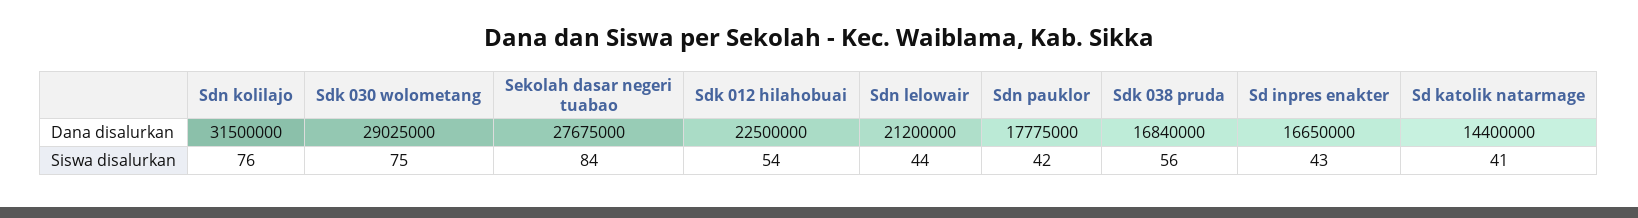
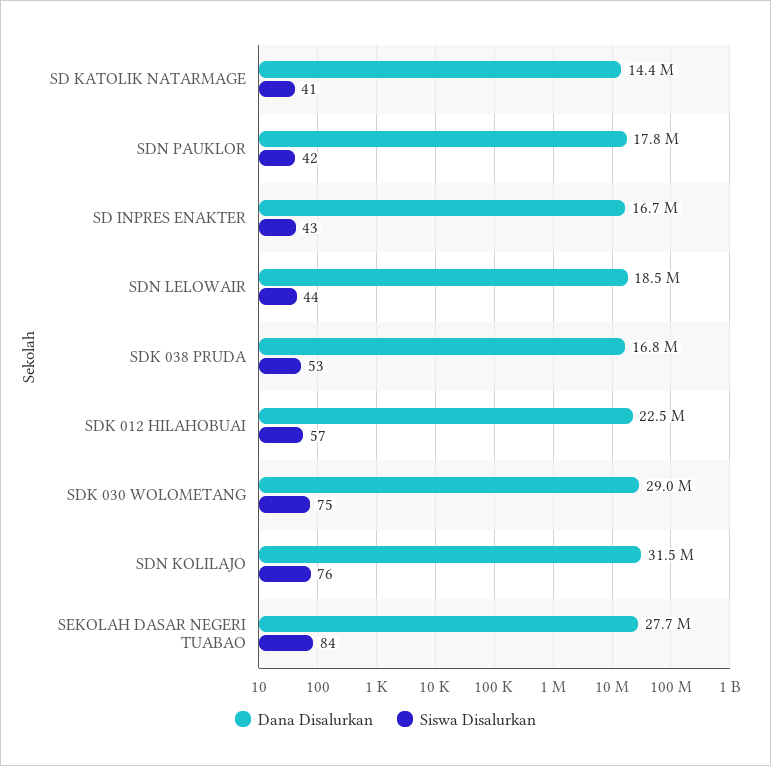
  {
    "Dana disalurkan": {
      "Sdn kolilajo": 31500000,
      "Sdk 030 wolometang": 29025000,
      "Sekolah dasar negeri tuabao": 27675000,
      "Sdk 012 hilahobuai": 22500000,
-     "Sdn lelowair": 21200000,
+     "Sdn lelowair": 18500000,
      "Sdn pauklor": 17775000,
      "Sdk 038 pruda": 16840000,
      "Sd inpres enakter": 16650000,
      "Sd katolik natarmage": 14400000
    },
    "Siswa disalurkan": {
      "Sdn kolilajo": 76,
      "Sdk 030 wolometang": 75,
      "Sekolah dasar negeri tuabao": 84,
-     "Sdk 012 hilahobuai": 54,
+     "Sdk 012 hilahobuai": 57,
      "Sdn lelowair": 44,
      "Sdn pauklor": 42,
-     "Sdk 038 pruda": 56,
+     "Sdk 038 pruda": 53,
      "Sd inpres enakter": 43,
      "Sd katolik natarmage": 41
    }
  }

